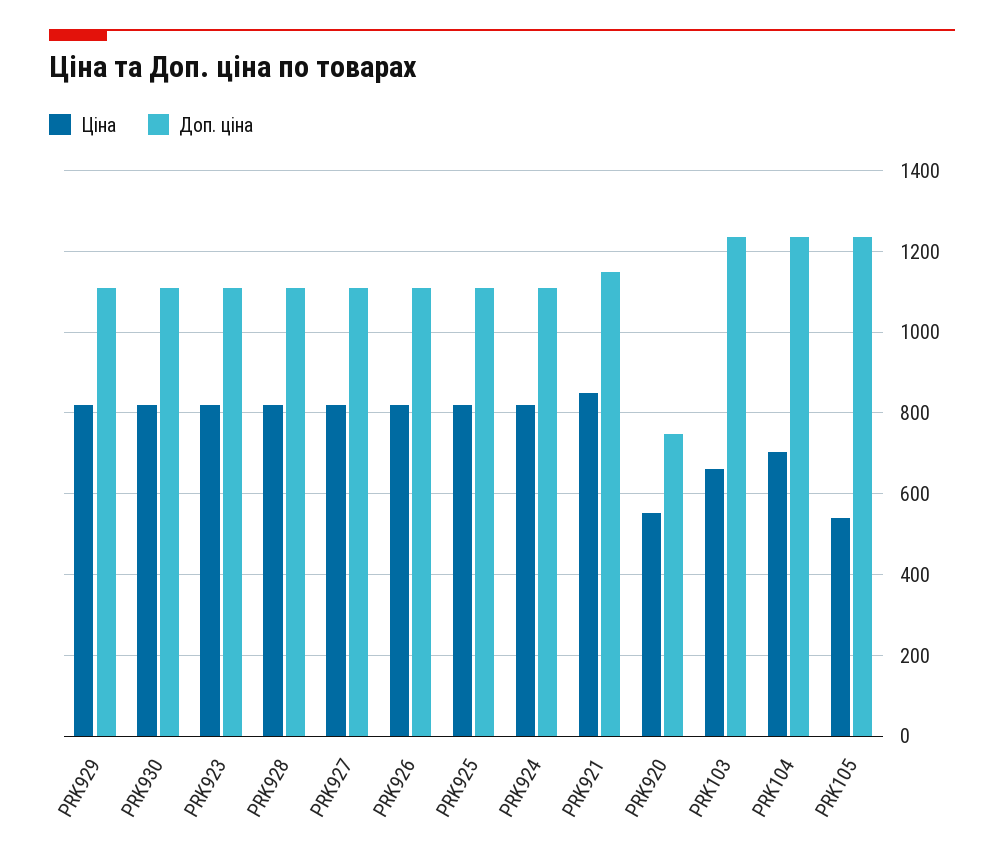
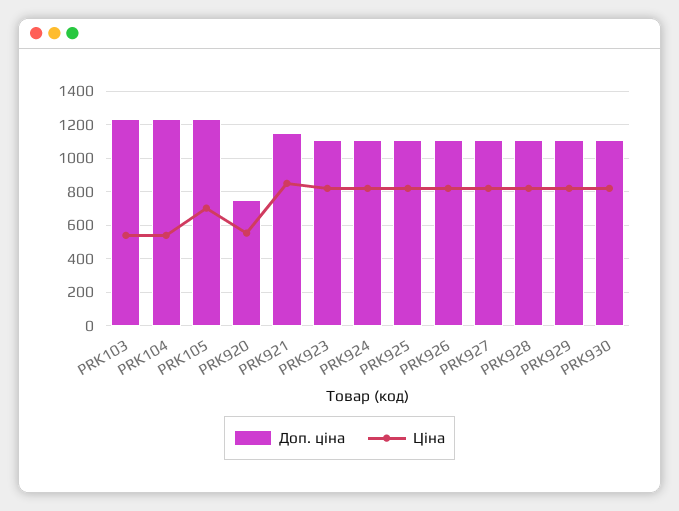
  {
    "Ціна": {
      "PRK929": 820,
      "PRK930": 820,
      "PRK923": 820,
      "PRK928": 820,
      "PRK927": 820,
      "PRK926": 820,
      "PRK925": 820,
      "PRK924": 820,
      "PRK921": 840,
      "PRK920": 560,
-     "PRK103": 660,
+     "PRK103": 550,
-     "PRK104": 700,
+     "PRK104": 550,
-     "PRK105": 540
+     "PRK105": 700
    },
    "Доп. ціна": {
      "PRK929": 1100,
      "PRK930": 1100,
      "PRK923": 1100,
      "PRK928": 1100,
      "PRK927": 1100,
      "PRK926": 1100,
      "PRK925": 1100,
      "PRK924": 1100,
      "PRK921": 1160,
      "PRK920": 740,
      "PRK103": 1240,
      "PRK104": 1240,
      "PRK105": 1240
    }
  }

